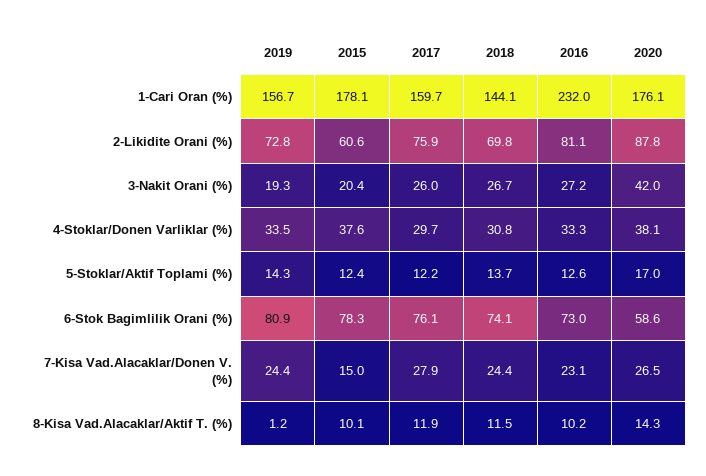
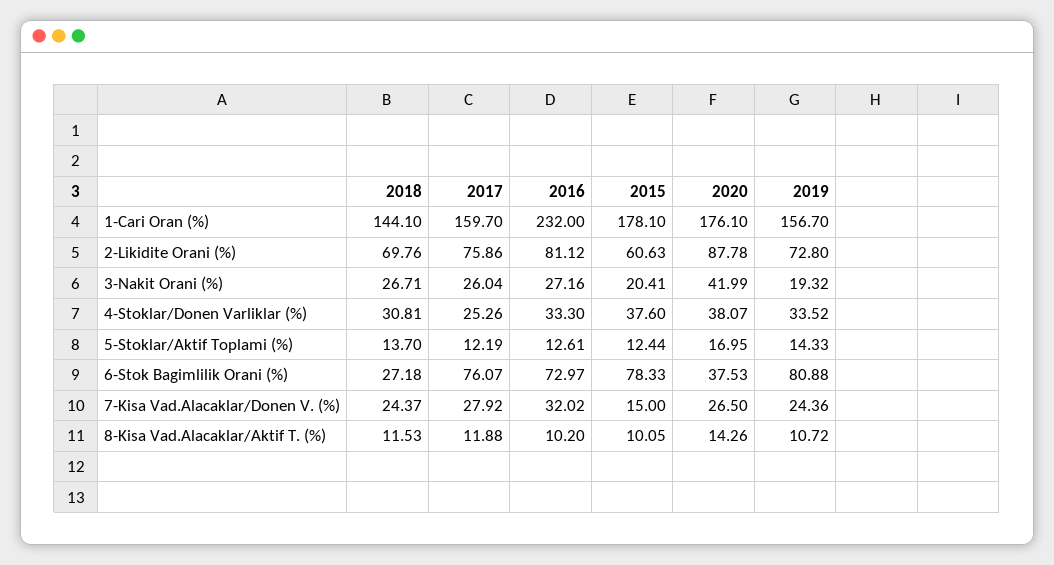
  {
    "2019": {
      "1-Cari Oran (%)": 156.7,
      "2-Likidite Orani (%)": 72.8,
      "3-Nakit Orani (%)": 19.32,
      "4-Stoklar/Donen Varliklar (%)": 33.52,
      "5-Stoklar/Aktif Toplami (%)": 14.33,
      "6-Stok Bagimlilik Orani (%)": 80.88,
      "7-Kisa Vad.Alacaklar/Donen V. (%)": 24.36,
-     "8-Kisa Vad.Alacaklar/Aktif T. (%)": 1.2
+     "8-Kisa Vad.Alacaklar/Aktif T. (%)": 10.72
    },
    "2015": {
      "1-Cari Oran (%)": 178.1,
      "2-Likidite Orani (%)": 60.63,
      "3-Nakit Orani (%)": 20.41,
      "4-Stoklar/Donen Varliklar (%)": 37.6,
      "5-Stoklar/Aktif Toplami (%)": 12.44,
      "6-Stok Bagimlilik Orani (%)": 78.33,
      "7-Kisa Vad.Alacaklar/Donen V. (%)": 15,
      "8-Kisa Vad.Alacaklar/Aktif T. (%)": 10.05
    },
    "2017": {
      "1-Cari Oran (%)": 159.7,
      "2-Likidite Orani (%)": 75.86,
      "3-Nakit Orani (%)": 26.04,
-     "4-Stoklar/Donen Varliklar (%)": 29.7,
+     "4-Stoklar/Donen Varliklar (%)": 25.26,
      "5-Stoklar/Aktif Toplami (%)": 12.19,
      "6-Stok Bagimlilik Orani (%)": 76.07,
      "7-Kisa Vad.Alacaklar/Donen V. (%)": 27.92,
      "8-Kisa Vad.Alacaklar/Aktif T. (%)": 11.88
    },
    "2018": {
      "1-Cari Oran (%)": 144.1,
      "2-Likidite Orani (%)": 69.76,
      "3-Nakit Orani (%)": 26.71,
      "4-Stoklar/Donen Varliklar (%)": 30.81,
      "5-Stoklar/Aktif Toplami (%)": 13.7,
-     "6-Stok Bagimlilik Orani (%)": 74.1,
+     "6-Stok Bagimlilik Orani (%)": 27.18,
      "7-Kisa Vad.Alacaklar/Donen V. (%)": 24.37,
      "8-Kisa Vad.Alacaklar/Aktif T. (%)": 11.53
    },
    "2016": {
      "1-Cari Oran (%)": 232,
      "2-Likidite Orani (%)": 81.12,
      "3-Nakit Orani (%)": 27.16,
      "4-Stoklar/Donen Varliklar (%)": 33.3,
      "5-Stoklar/Aktif Toplami (%)": 12.61,
      "6-Stok Bagimlilik Orani (%)": 72.97,
-     "7-Kisa Vad.Alacaklar/Donen V. (%)": 23.1,
+     "7-Kisa Vad.Alacaklar/Donen V. (%)": 32.02,
      "8-Kisa Vad.Alacaklar/Aktif T. (%)": 10.2
    },
    "2020": {
      "1-Cari Oran (%)": 176.1,
      "2-Likidite Orani (%)": 87.78,
      "3-Nakit Orani (%)": 41.99,
      "4-Stoklar/Donen Varliklar (%)": 38.07,
      "5-Stoklar/Aktif Toplami (%)": 16.95,
-     "6-Stok Bagimlilik Orani (%)": 58.6,
+     "6-Stok Bagimlilik Orani (%)": 37.53,
      "7-Kisa Vad.Alacaklar/Donen V. (%)": 26.5,
      "8-Kisa Vad.Alacaklar/Aktif T. (%)": 14.26
    }
  }

